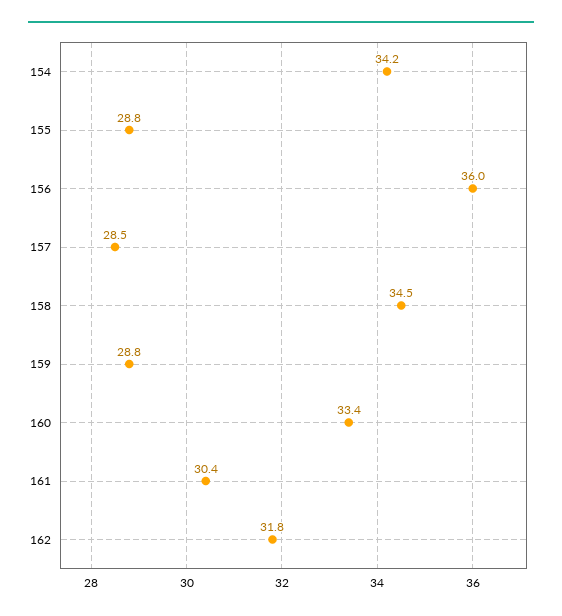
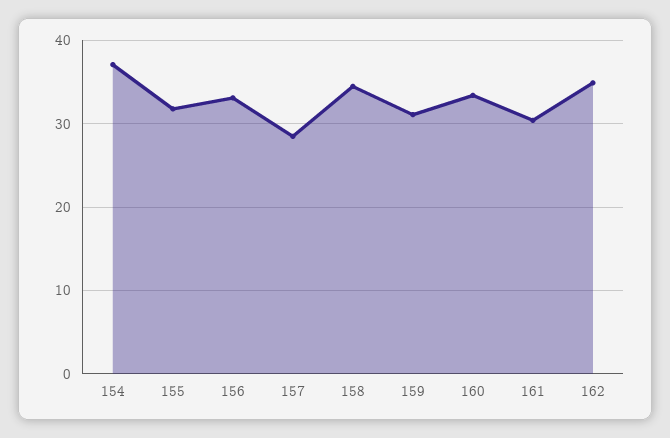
  {
-   "154": 34.2,
+   "154": 37,
-   "155": 28.8,
+   "155": 32,
-   "156": 36,
+   "156": 33,
    "157": 28.5,
    "158": 34.5,
-   "159": 28.8,
+   "159": 31,
    "160": 33.4,
    "161": 30.4,
-   "162": 31.8
+   "162": 35
  }

